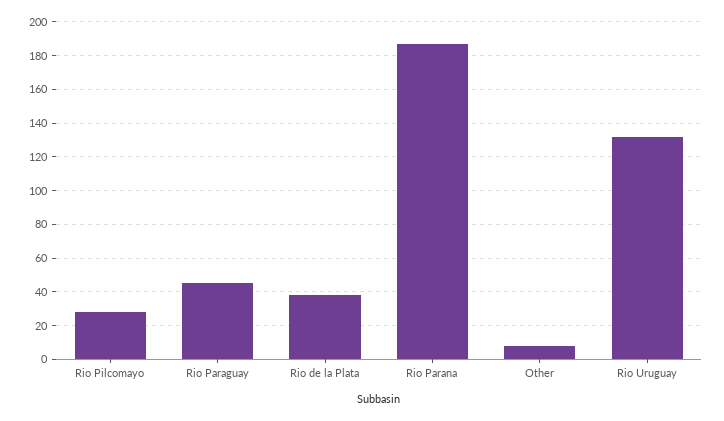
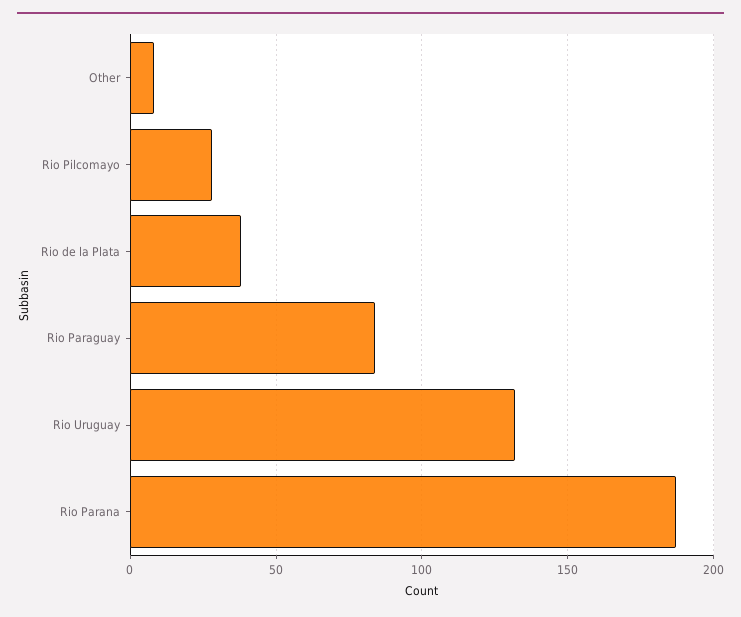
  {
    "Rio Pilcomayo": 30,
-   "Rio Paraguay": 45,
+   "Rio Paraguay": 85,
    "Rio de la Plata": 40,
    "Rio Parana": 185,
    "Other": 10,
    "Rio Uruguay": 130
  }

